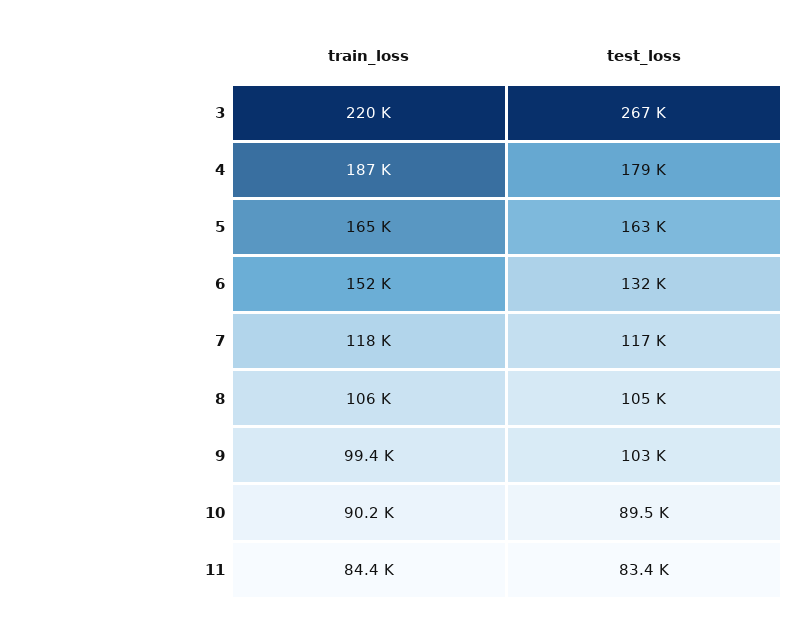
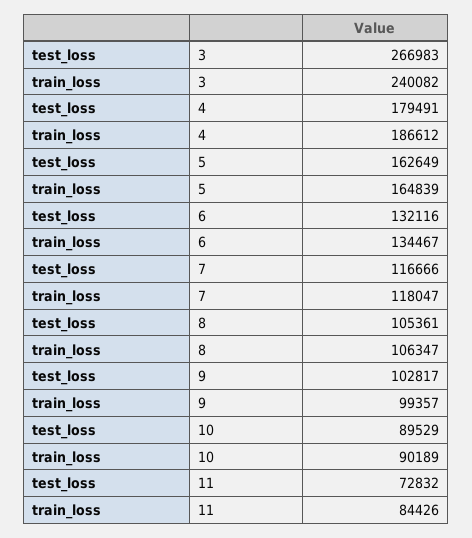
  {
    "train_loss": {
-     "3": 220000,
+     "3": 240082,
      "4": 186612,
      "5": 164839,
-     "6": 152000,
+     "6": 134467,
      "7": 118047,
      "8": 106347,
      "9": 99357,
      "10": 90189,
      "11": 84426
    },
    "test_loss": {
      "3": 266983,
      "4": 179491,
      "5": 162649,
      "6": 132116,
      "7": 116666,
      "8": 105361,
      "9": 102817,
      "10": 89529,
-     "11": 83400
+     "11": 72832
    }
  }

